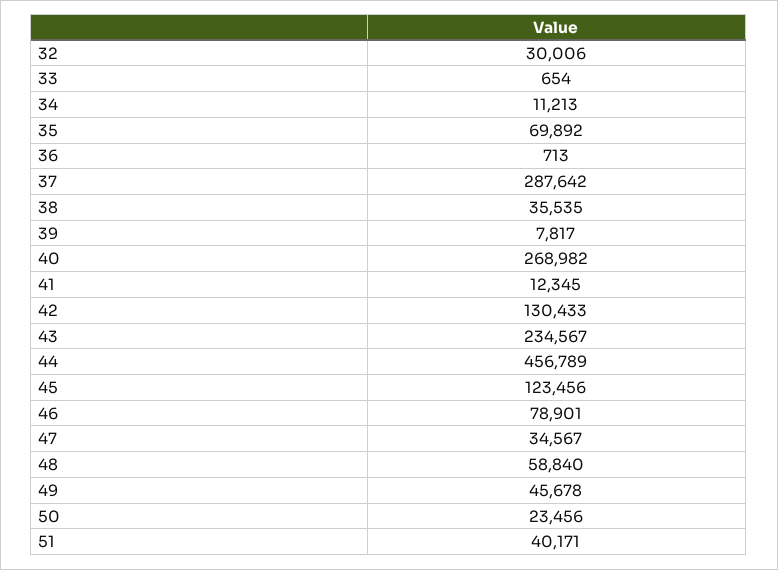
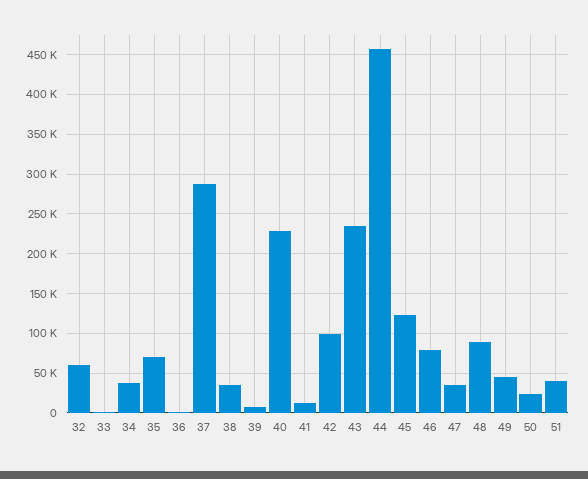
  {
-   "32": 30006,
+   "32": 60000,
    "33": 654,
-   "34": 11213,
+   "34": 40000,
    "35": 69892,
    "36": 713,
    "37": 287642,
    "38": 35535,
    "39": 7817,
-   "40": 268982,
+   "40": 230000,
    "41": 12345,
-   "42": 130433,
+   "42": 100000,
    "43": 234567,
    "44": 456789,
    "45": 123456,
    "46": 78901,
    "47": 34567,
-   "48": 58840,
+   "48": 90000,
    "49": 45678,
    "50": 23456,
    "51": 40171
  }

